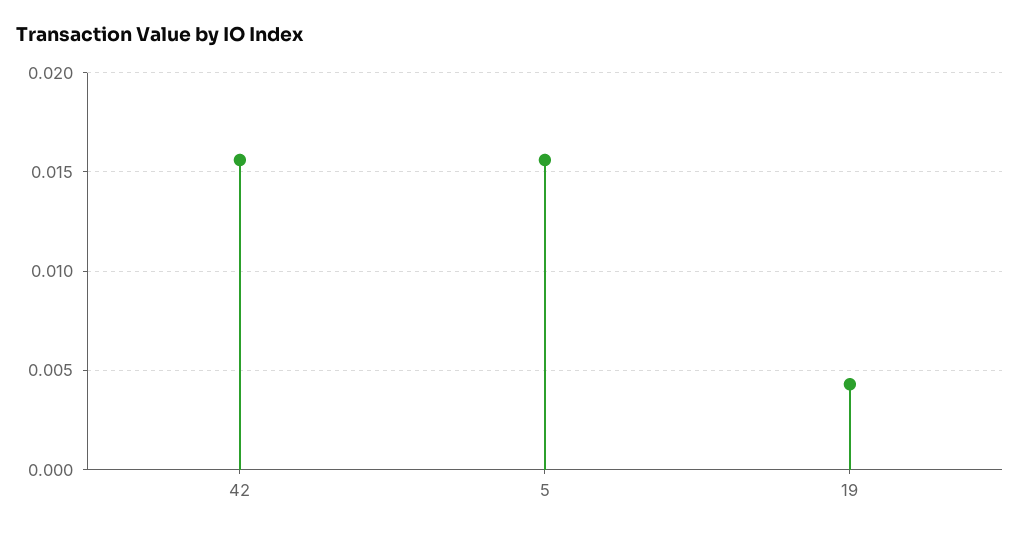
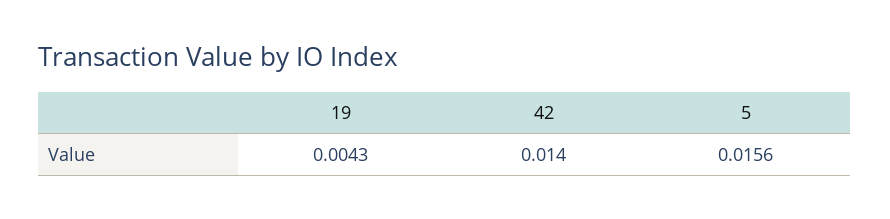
  {
-   "42": 0.0155,
+   "42": 0.014,
    "5": 0.0156,
    "19": 0.0043
  }

